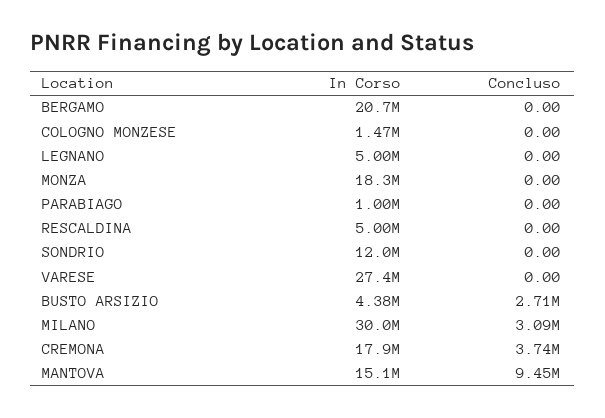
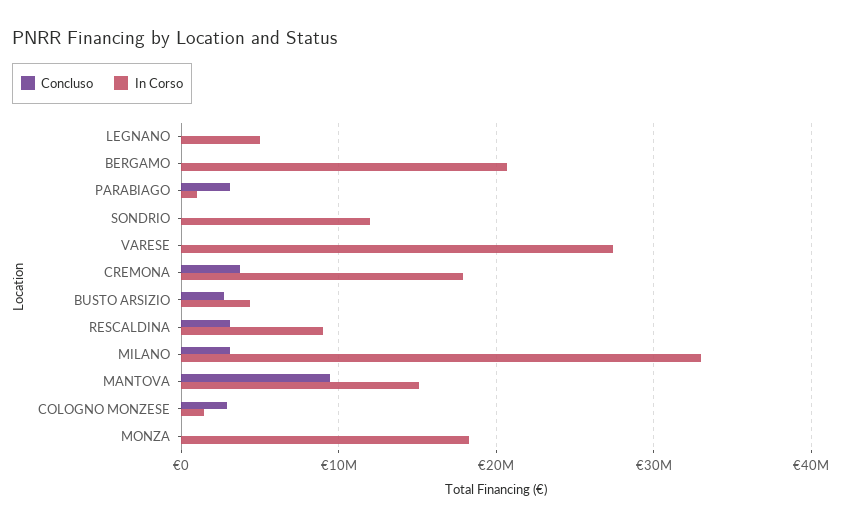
  {
    "In Corso": {
      "BERGAMO": 20700000,
      "COLOGNO MONZESE": 1470000,
      "LEGNANO": 5000000,
      "MONZA": 18300000,
      "PARABIAGO": 1000000,
-     "RESCALDINA": 5000000,
+     "RESCALDINA": 9000000,
      "SONDRIO": 12000000,
      "VARESE": 27400000,
      "BUSTO ARSIZIO": 4380000,
-     "MILANO": 30000000,
+     "MILANO": 33000000,
      "CREMONA": 17900000,
      "MANTOVA": 15100000
    },
    "Concluso": {
      "BERGAMO": 0,
-     "COLOGNO MONZESE": 0,
+     "COLOGNO MONZESE": 3000000,
      "LEGNANO": 0,
      "MONZA": 0,
-     "PARABIAGO": 0,
+     "PARABIAGO": 3000000,
-     "RESCALDINA": 0,
+     "RESCALDINA": 3000000,
      "SONDRIO": 0,
      "VARESE": 0,
      "BUSTO ARSIZIO": 2710000,
      "MILANO": 3090000,
      "CREMONA": 3740000,
      "MANTOVA": 9450000
    }
  }

